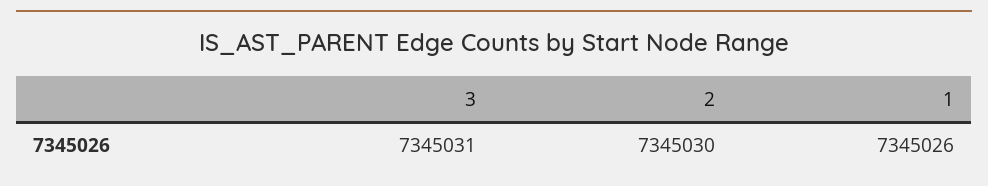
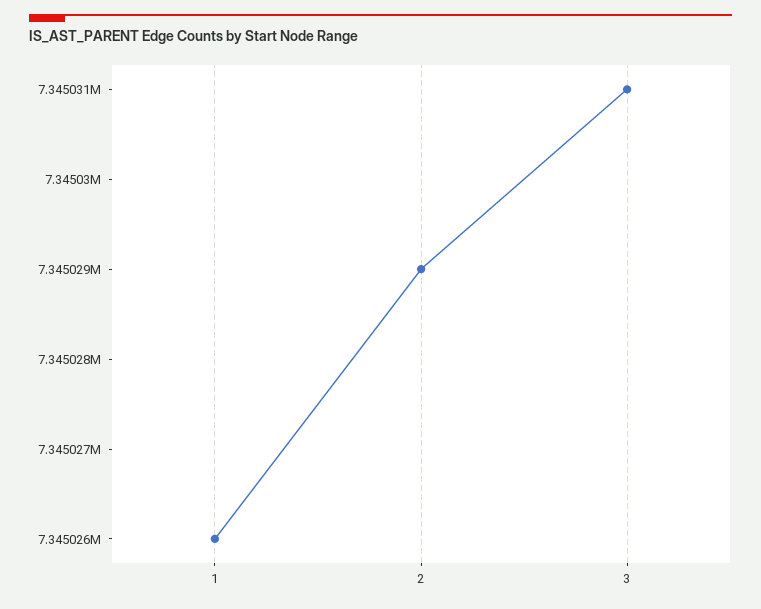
  {
    "3": 7345031,
-   "2": 7345030,
+   "2": 7345029,
    "1": 7345026
  }

